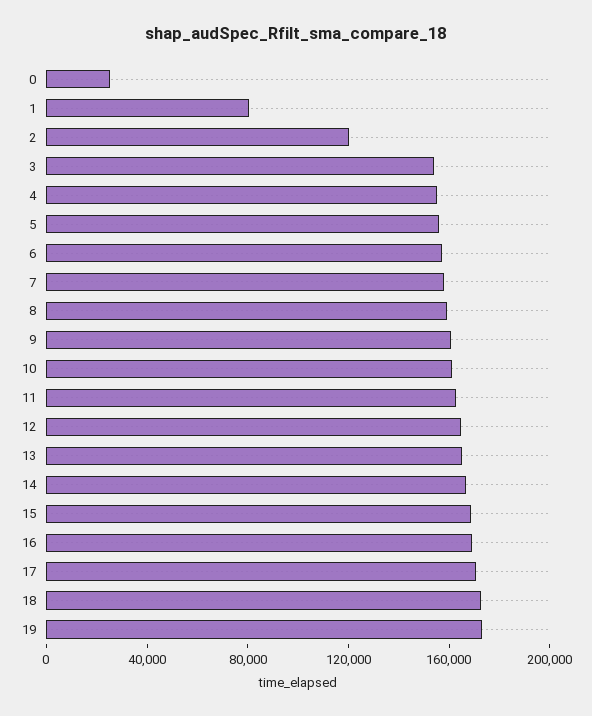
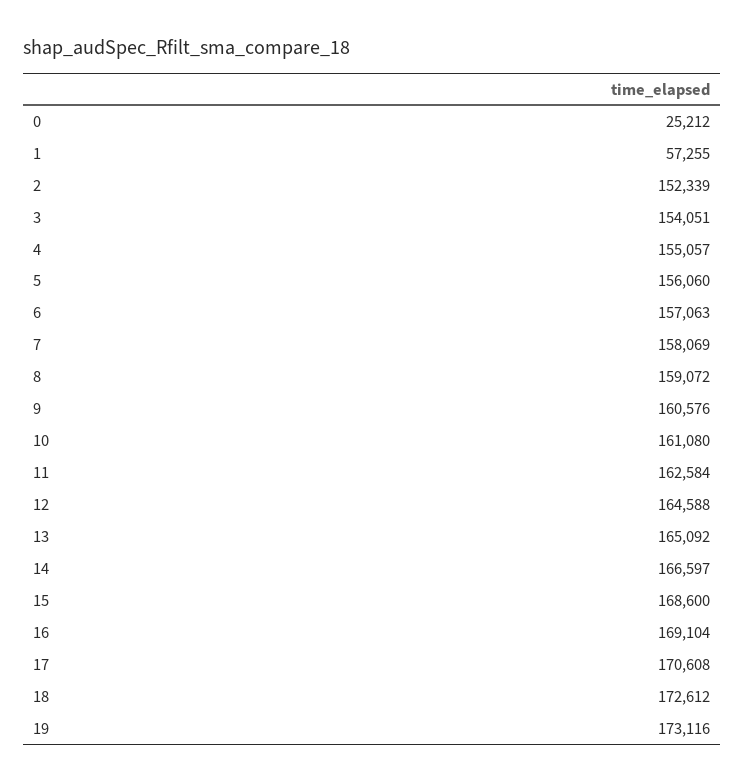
  {
    "0": 25212,
-   "1": 80000,
+   "1": 57255,
-   "2": 120000,
+   "2": 152339,
    "3": 154051,
    "4": 155057,
    "5": 156060,
    "6": 157063,
    "7": 158069,
    "8": 159072,
    "9": 160576,
    "10": 161080,
    "11": 162584,
    "12": 164588,
    "13": 165092,
    "14": 166597,
    "15": 168600,
    "16": 169104,
    "17": 170608,
    "18": 172612,
    "19": 173116
  }

